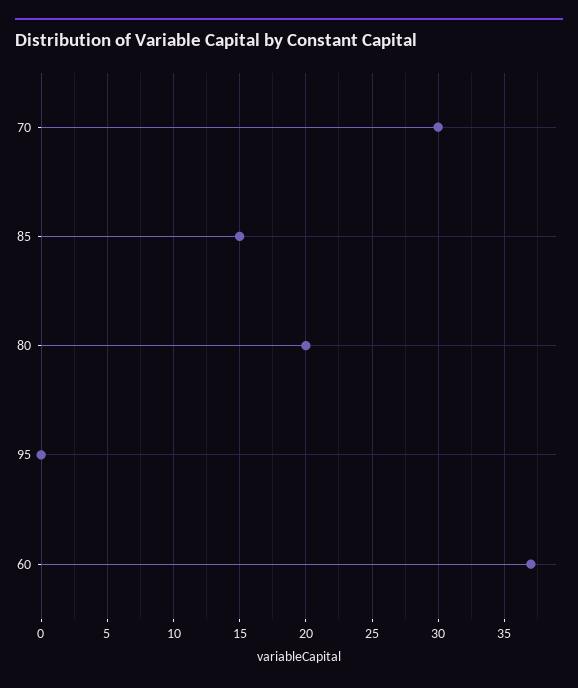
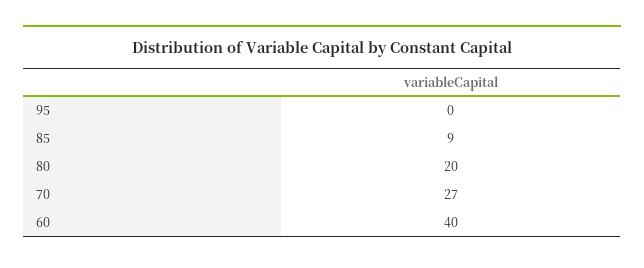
  {
-   "70": 30,
+   "70": 27,
-   "85": 15,
+   "85": 9,
    "80": 20,
    "95": 0,
-   "60": 37
+   "60": 40
  }

